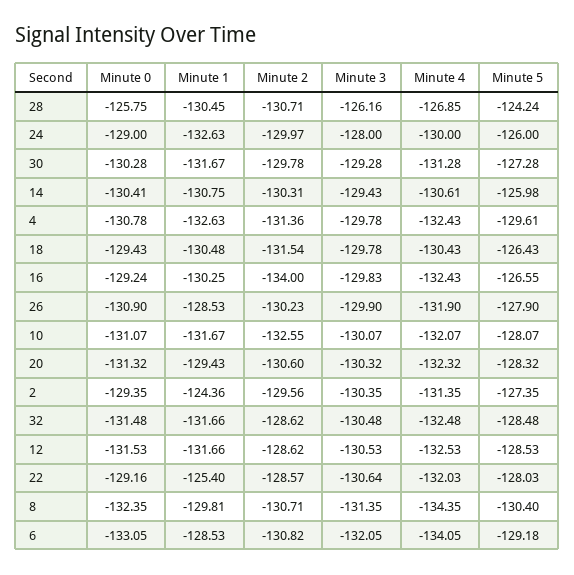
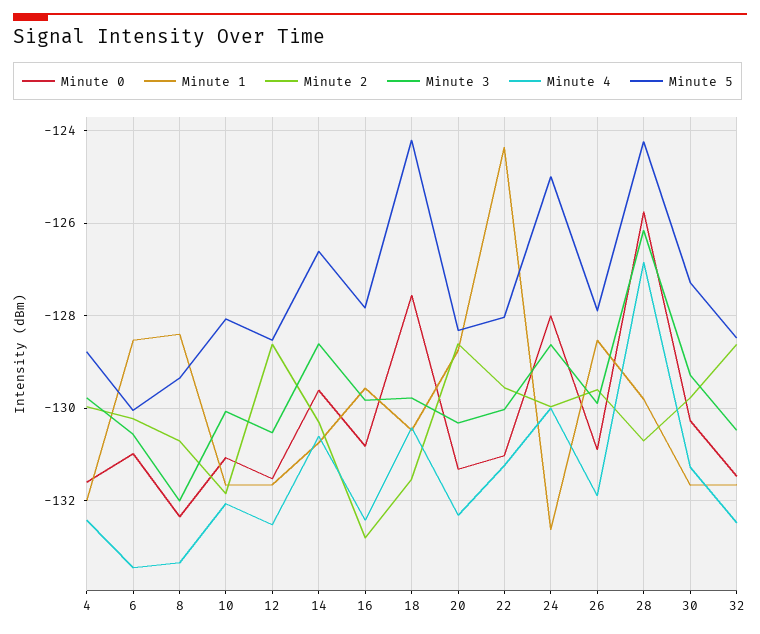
  {
    "Minute 0": {
      "28": -125.75,
-     "24": -129,
+     "24": -128,
      "30": -130.28,
-     "14": -130.41,
+     "14": -129.6,
-     "4": -130.78,
+     "4": -131.6,
-     "18": -129.43,
+     "18": -127.6,
-     "16": -129.24,
+     "16": -130.8,
      "26": -130.9,
      "10": -131.07,
      "20": -131.32,
-     "2": -129.35,
      "32": -131.48,
      "12": -131.53,
-     "22": -129.16,
+     "22": -131,
      "8": -132.35,
-     "6": -133.05
+     "6": -131
    },
    "Minute 1": {
-     "28": -130.45,
+     "28": -129.8,
      "24": -132.63,
      "30": -131.67,
      "14": -130.75,
-     "4": -132.63,
+     "4": -132,
      "18": -130.48,
-     "16": -130.25,
+     "16": -129.6,
      "26": -128.53,
      "10": -131.67,
-     "20": -129.43,
+     "20": -128.8,
-     "2": -124.36,
      "32": -131.66,
      "12": -131.66,
-     "22": -125.4,
+     "22": -124.4,
-     "8": -129.81,
+     "8": -128.4,
      "6": -128.53
    },
    "Minute 2": {
      "28": -130.71,
      "24": -129.97,
      "30": -129.78,
      "14": -130.31,
-     "4": -131.36,
+     "4": -130,
      "18": -131.54,
-     "16": -134,
+     "16": -132.8,
-     "26": -130.23,
+     "26": -129.6,
-     "10": -132.55,
+     "10": -131.8,
-     "20": -130.6,
+     "20": -128.6,
-     "2": -129.56,
      "32": -128.62,
      "12": -128.62,
-     "22": -128.57,
+     "22": -129.6,
      "8": -130.71,
-     "6": -130.82
+     "6": -130.2
    },
    "Minute 3": {
      "28": -126.16,
-     "24": -128,
+     "24": -128.6,
      "30": -129.28,
-     "14": -129.43,
+     "14": -128.6,
      "4": -129.78,
      "18": -129.78,
      "16": -129.83,
      "26": -129.9,
      "10": -130.07,
      "20": -130.32,
-     "2": -130.35,
      "32": -130.48,
      "12": -130.53,
-     "22": -130.64,
+     "22": -130,
-     "8": -131.35,
+     "8": -132,
-     "6": -132.05
+     "6": -130.6
    },
    "Minute 4": {
      "28": -126.85,
      "24": -130,
      "30": -131.28,
      "14": -130.61,
      "4": -132.43,
      "18": -130.43,
      "16": -132.43,
      "26": -131.9,
      "10": -132.07,
      "20": -132.32,
-     "2": -131.35,
      "32": -132.48,
      "12": -132.53,
-     "22": -132.03,
+     "22": -131.2,
-     "8": -134.35,
+     "8": -133.4,
-     "6": -134.05
+     "6": -133.4
    },
    "Minute 5": {
      "28": -124.24,
-     "24": -126,
+     "24": -125,
      "30": -127.28,
-     "14": -125.98,
+     "14": -126.6,
-     "4": -129.61,
+     "4": -128.8,
-     "18": -126.43,
+     "18": -124.2,
-     "16": -126.55,
+     "16": -127.8,
      "26": -127.9,
      "10": -128.07,
      "20": -128.32,
-     "2": -127.35,
      "32": -128.48,
      "12": -128.53,
      "22": -128.03,
-     "8": -130.4,
+     "8": -129.4,
-     "6": -129.18
+     "6": -130
    }
  }

